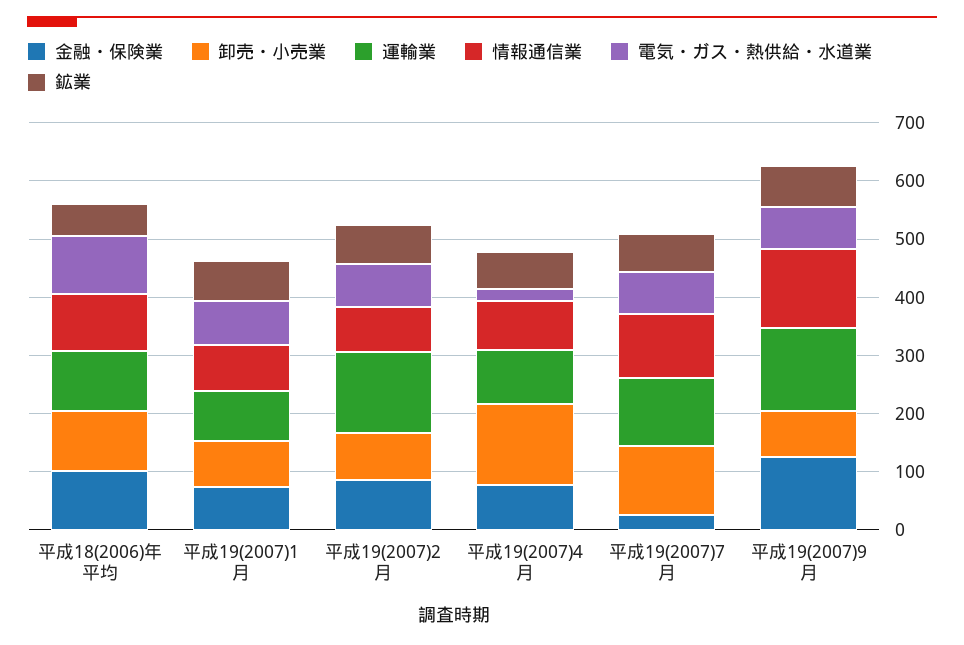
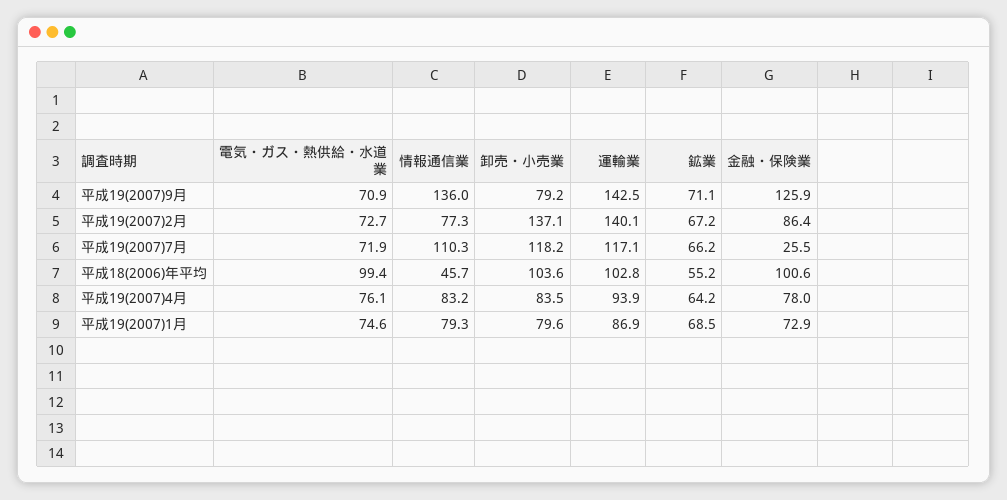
  {
    "金融・保険業": {
      "平成18(2006)年平均": 100.6,
      "平成19(2007)1月": 72.9,
      "平成19(2007)2月": 86.4,
      "平成19(2007)4月": 78,
      "平成19(2007)7月": 25.5,
      "平成19(2007)9月": 125.9
    },
    "卸売・小売業": {
      "平成18(2006)年平均": 103.6,
      "平成19(2007)1月": 79.6,
-     "平成19(2007)2月": 80,
+     "平成19(2007)2月": 137.1,
-     "平成19(2007)4月": 140,
+     "平成19(2007)4月": 83.5,
      "平成19(2007)7月": 118.2,
      "平成19(2007)9月": 79.2
    },
    "運輸業": {
      "平成18(2006)年平均": 102.8,
      "平成19(2007)1月": 86.9,
      "平成19(2007)2月": 140.1,
      "平成19(2007)4月": 93.9,
      "平成19(2007)7月": 117.1,
      "平成19(2007)9月": 142.5
    },
    "情報通信業": {
-     "平成18(2006)年平均": 100,
+     "平成18(2006)年平均": 45.7,
      "平成19(2007)1月": 79.3,
      "平成19(2007)2月": 77.3,
      "平成19(2007)4月": 83.2,
      "平成19(2007)7月": 110.3,
      "平成19(2007)9月": 136
    },
    "電気・ガス・熱供給・水道業": {
      "平成18(2006)年平均": 99.4,
      "平成19(2007)1月": 74.6,
      "平成19(2007)2月": 72.7,
-     "平成19(2007)4月": 20,
+     "平成19(2007)4月": 76.1,
      "平成19(2007)7月": 71.9,
      "平成19(2007)9月": 70.9
    },
    "鉱業": {
      "平成18(2006)年平均": 55.2,
      "平成19(2007)1月": 68.5,
      "平成19(2007)2月": 67.2,
      "平成19(2007)4月": 64.2,
      "平成19(2007)7月": 66.2,
      "平成19(2007)9月": 71.1
    }
  }

